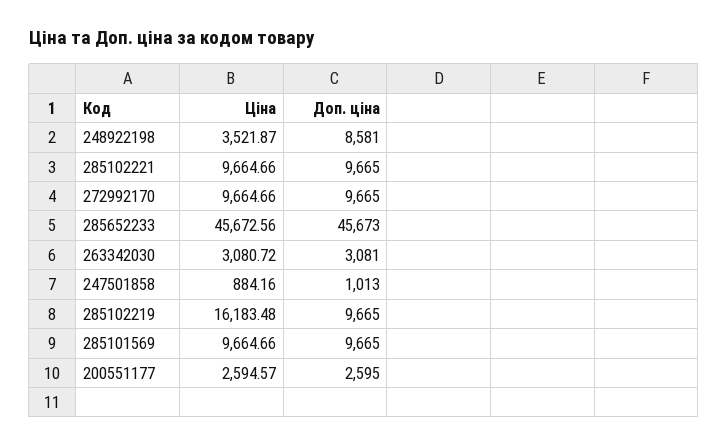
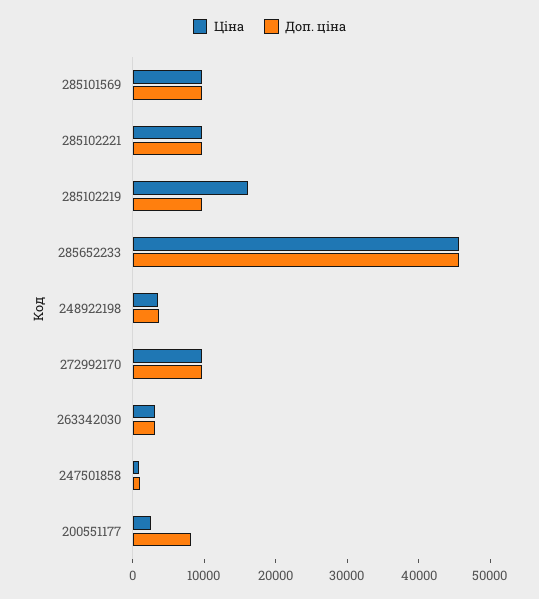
  {
    "Ціна": {
      "248922198": 3521.87,
      "285102221": 9664.66,
      "272992170": 9664.66,
      "285652233": 45672.56,
      "263342030": 3080.72,
      "247501858": 884.16,
      "285102219": 16183.48,
      "285101569": 9664.66,
      "200551177": 2594.57
    },
    "Доп. ціна": {
-     "248922198": 8581,
+     "248922198": 4000,
      "285102221": 9665,
      "272992170": 9665,
      "285652233": 45673,
      "263342030": 3081,
      "247501858": 1013,
      "285102219": 9665,
      "285101569": 9665,
-     "200551177": 2595
+     "200551177": 8000
    }
  }

